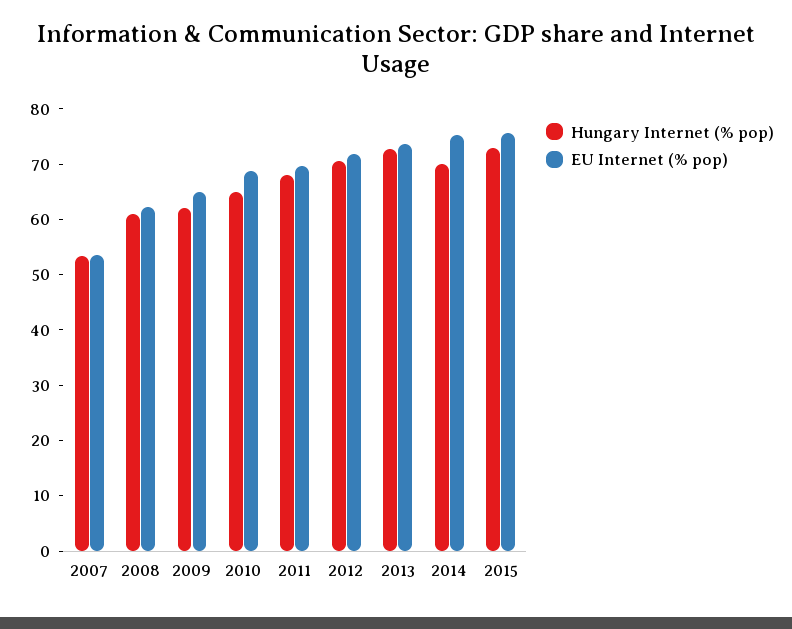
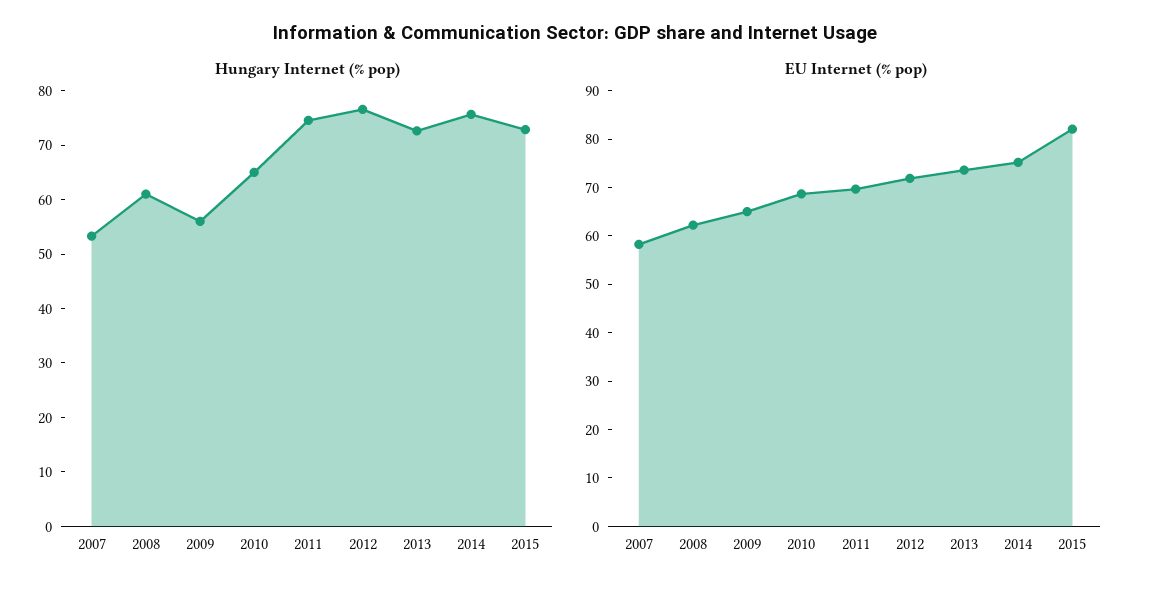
  {
    "Hungary Internet (% pop)": {
      "2007": 54,
      "2008": 62,
-     "2009": 62,
+     "2009": 56,
      "2010": 66,
-     "2011": 68,
+     "2011": 74,
-     "2012": 70,
+     "2012": 76,
      "2013": 72,
-     "2014": 70,
+     "2014": 76,
      "2015": 72
    },
    "EU Internet (% pop)": {
-     "2007": 54,
+     "2007": 58,
      "2008": 62,
      "2009": 64,
      "2010": 68,
      "2011": 70,
      "2012": 72,
      "2013": 74,
      "2014": 76,
-     "2015": 76
+     "2015": 82
    }
  }

